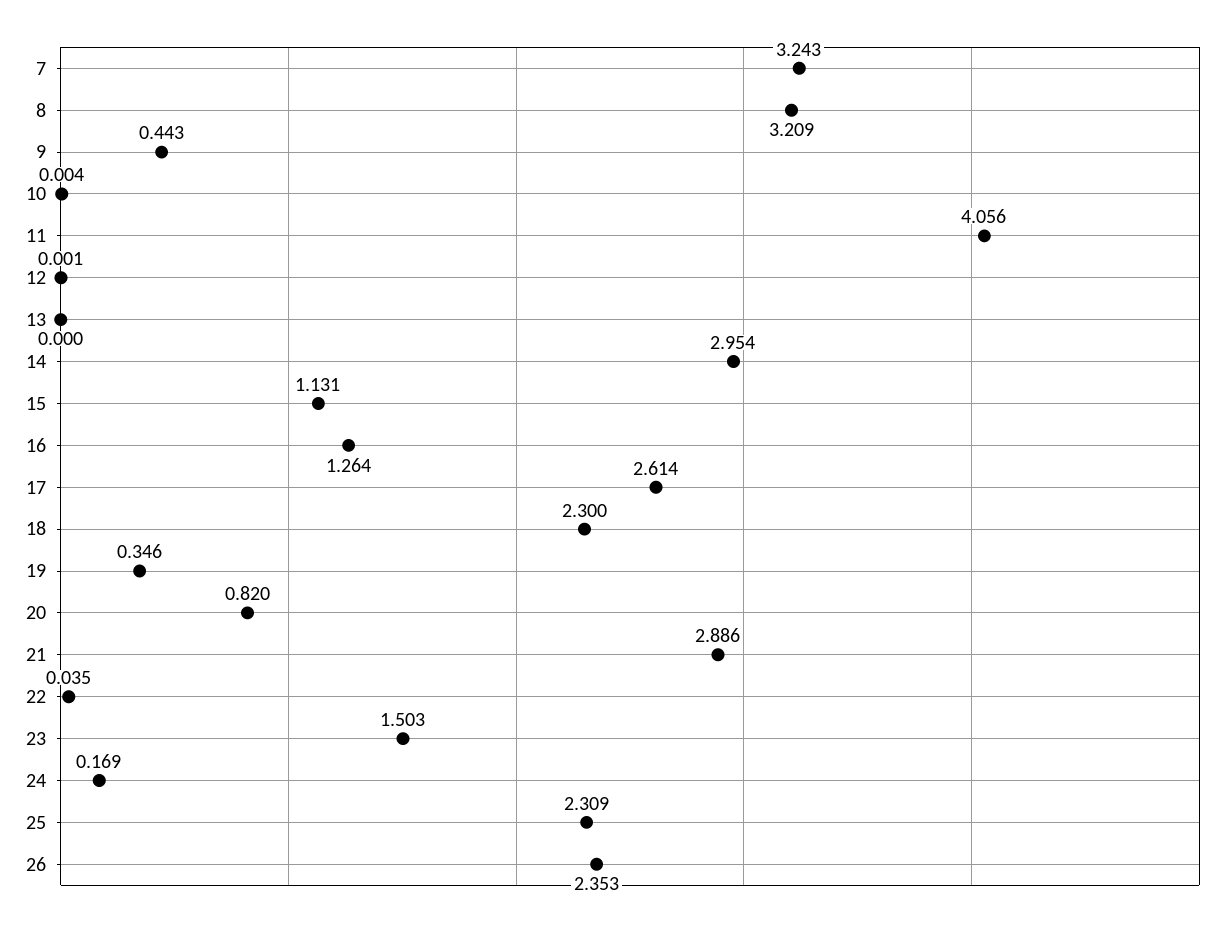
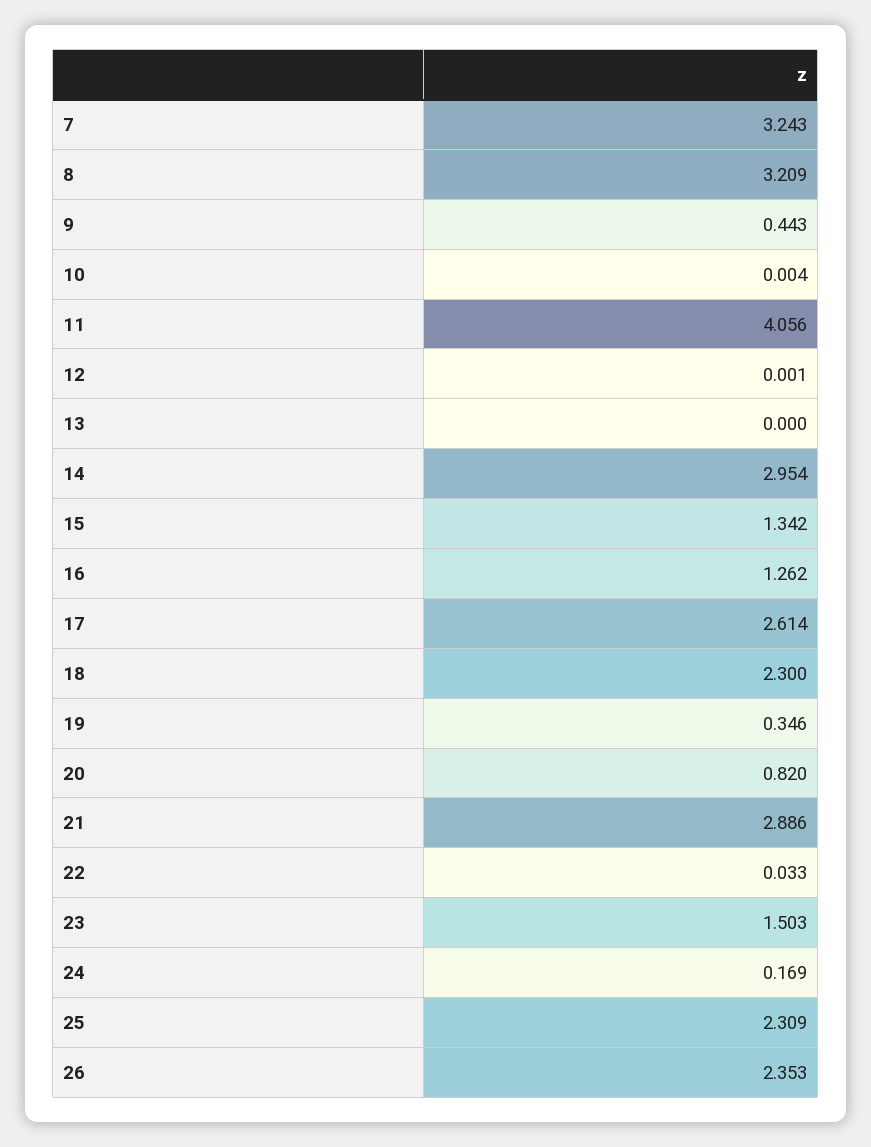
  {
    "7": 3.243,
    "8": 3.209,
    "9": 0.443,
    "10": 0.004,
    "11": 4.056,
    "12": 0.001,
    "13": 0,
    "14": 2.954,
-   "15": 1.131,
+   "15": 1.342,
-   "16": 1.264,
+   "16": 1.262,
    "17": 2.614,
    "18": 2.3,
    "19": 0.346,
    "20": 0.82,
    "21": 2.886,
-   "22": 0.035,
+   "22": 0.033,
    "23": 1.503,
    "24": 0.169,
    "25": 2.309,
    "26": 2.353
  }

